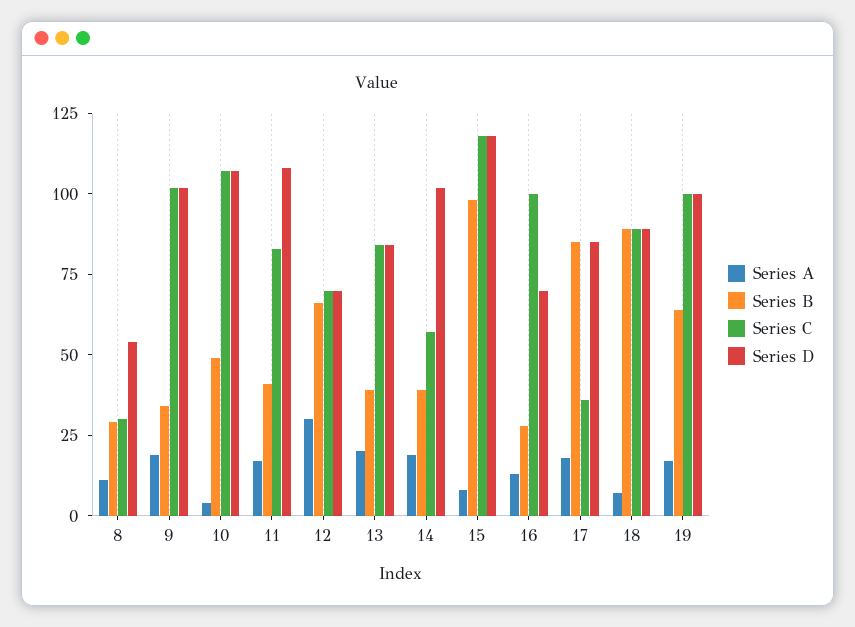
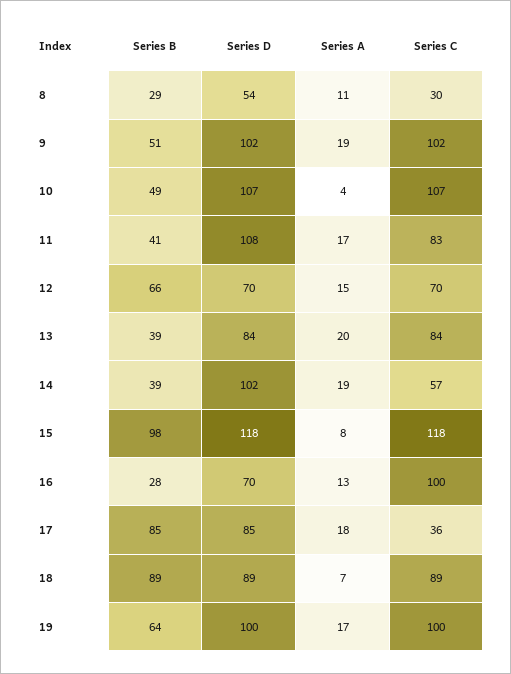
  {
    "Series A": {
      "8": 11,
      "9": 19,
      "10": 4,
      "11": 17,
-     "12": 30,
+     "12": 15,
      "13": 20,
      "14": 19,
      "15": 8,
      "16": 13,
      "17": 18,
      "18": 7,
      "19": 17
    },
    "Series B": {
      "8": 29,
-     "9": 35,
+     "9": 51,
      "10": 49,
      "11": 41,
      "12": 66,
      "13": 39,
      "14": 39,
      "15": 98,
      "16": 28,
      "17": 85,
      "18": 89,
      "19": 64
    },
    "Series C": {
      "8": 30,
      "9": 102,
      "10": 107,
      "11": 83,
      "12": 70,
      "13": 84,
      "14": 57,
      "15": 118,
      "16": 100,
      "17": 36,
      "18": 89,
      "19": 100
    },
    "Series D": {
      "8": 54,
      "9": 102,
      "10": 107,
      "11": 108,
      "12": 70,
      "13": 84,
      "14": 102,
      "15": 118,
      "16": 70,
      "17": 85,
      "18": 89,
      "19": 100
    }
  }

